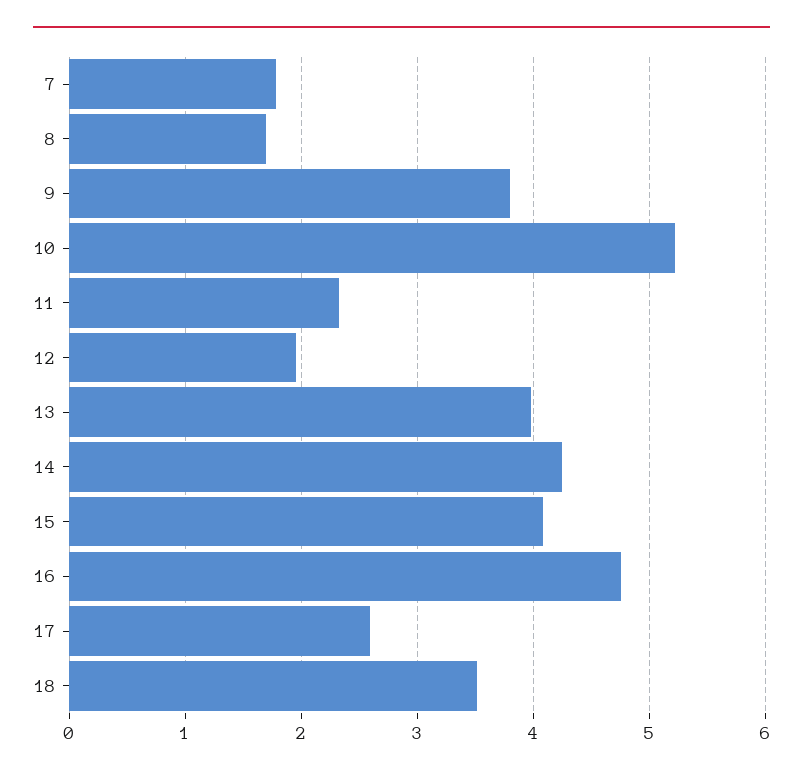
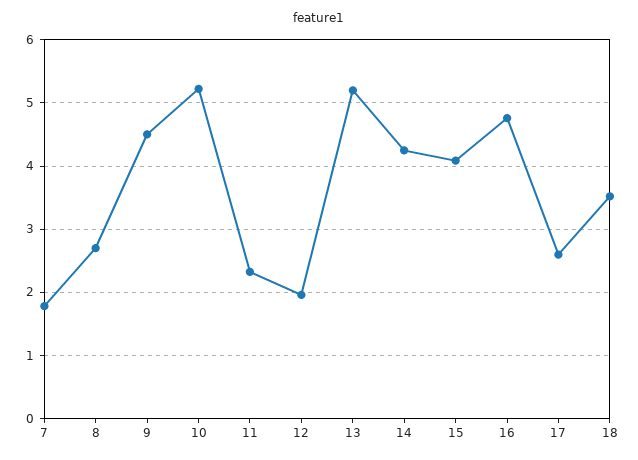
  {
    "7": 1.8,
-   "8": 1.7,
+   "8": 2.7,
-   "9": 3.8,
+   "9": 4.5,
    "10": 5.2,
    "11": 2.3,
    "12": 2,
-   "13": 4,
+   "13": 5.2,
    "14": 4.2,
    "15": 4.1,
    "16": 4.8,
    "17": 2.6,
    "18": 3.5
  }

